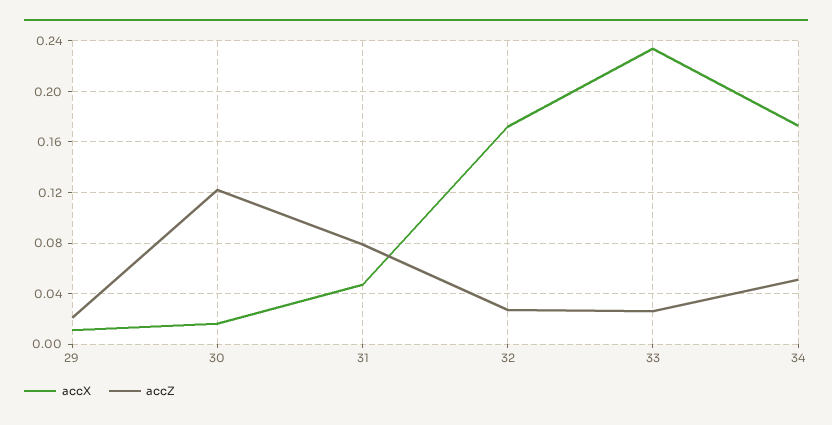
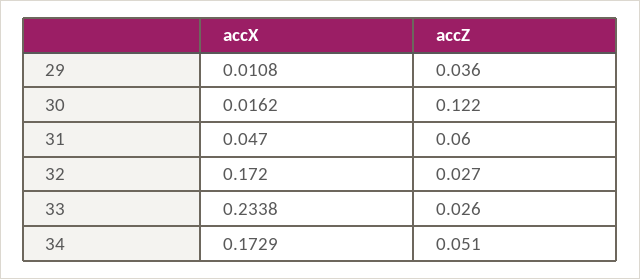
  {
    "accX": {
      "29": 0.0108,
      "30": 0.0162,
      "31": 0.047,
      "32": 0.172,
      "33": 0.2338,
      "34": 0.1729
    },
    "accZ": {
-     "29": 0.02,
+     "29": 0.036,
      "30": 0.122,
-     "31": 0.08,
+     "31": 0.06,
      "32": 0.027,
      "33": 0.026,
      "34": 0.051
    }
  }

